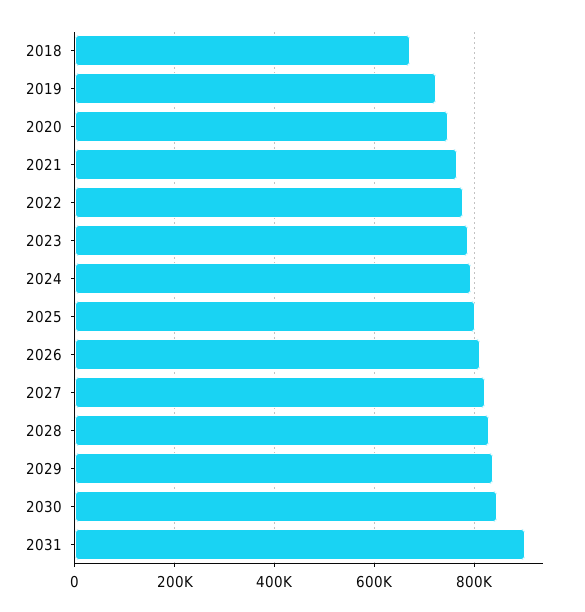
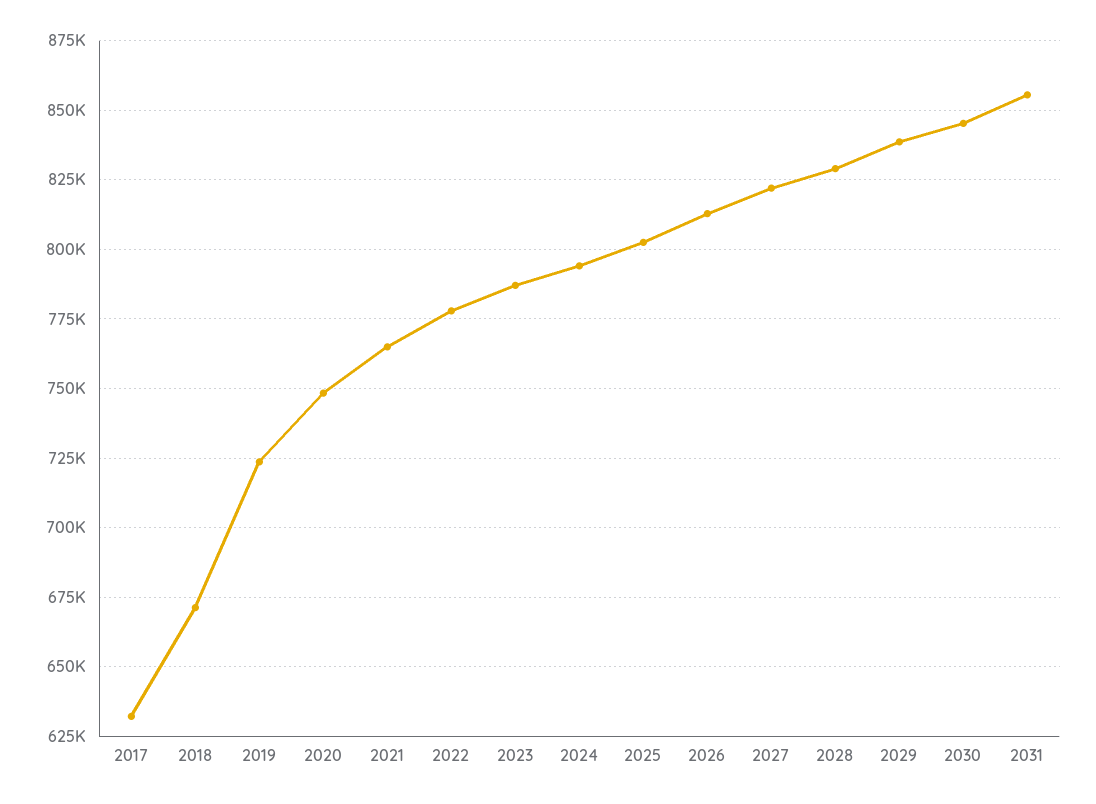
  {
    "2018": 672500,
    "2019": 722500,
    "2020": 747500,
    "2021": 765000,
    "2022": 777500,
    "2023": 787500,
    "2024": 795000,
    "2025": 802500,
    "2026": 812500,
    "2027": 822500,
    "2028": 830000,
    "2029": 837500,
    "2030": 845000,
-   "2031": 900000
+   "2031": 855000,
+   "2017": 632500
  }

